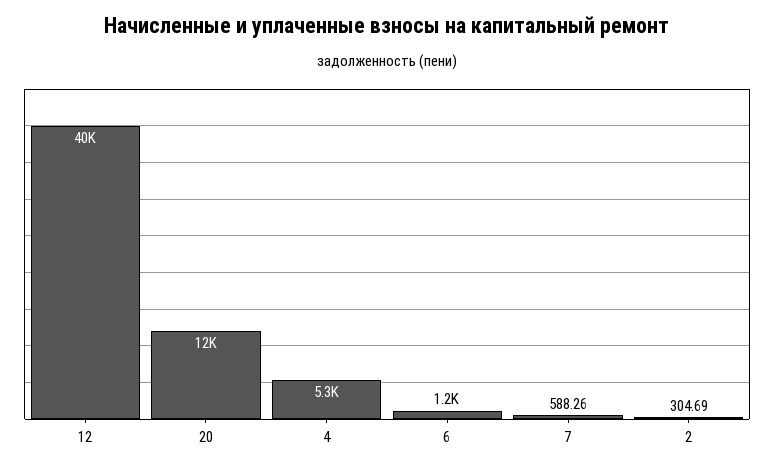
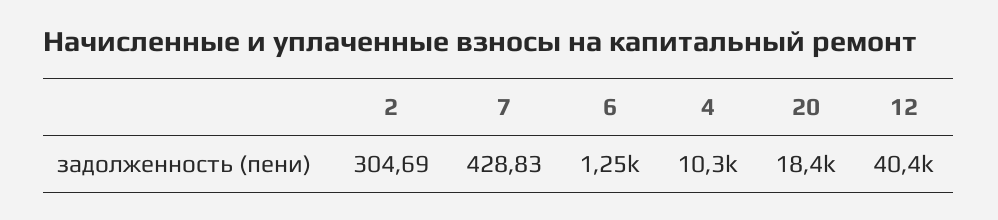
  {
    "12": 40400,
-   "20": 12000,
+   "20": 18400,
-   "4": 5300,
+   "4": 10300,
    "6": 1250,
-   "7": 588.26,
+   "7": 428.83,
    "2": 304.69
  }

